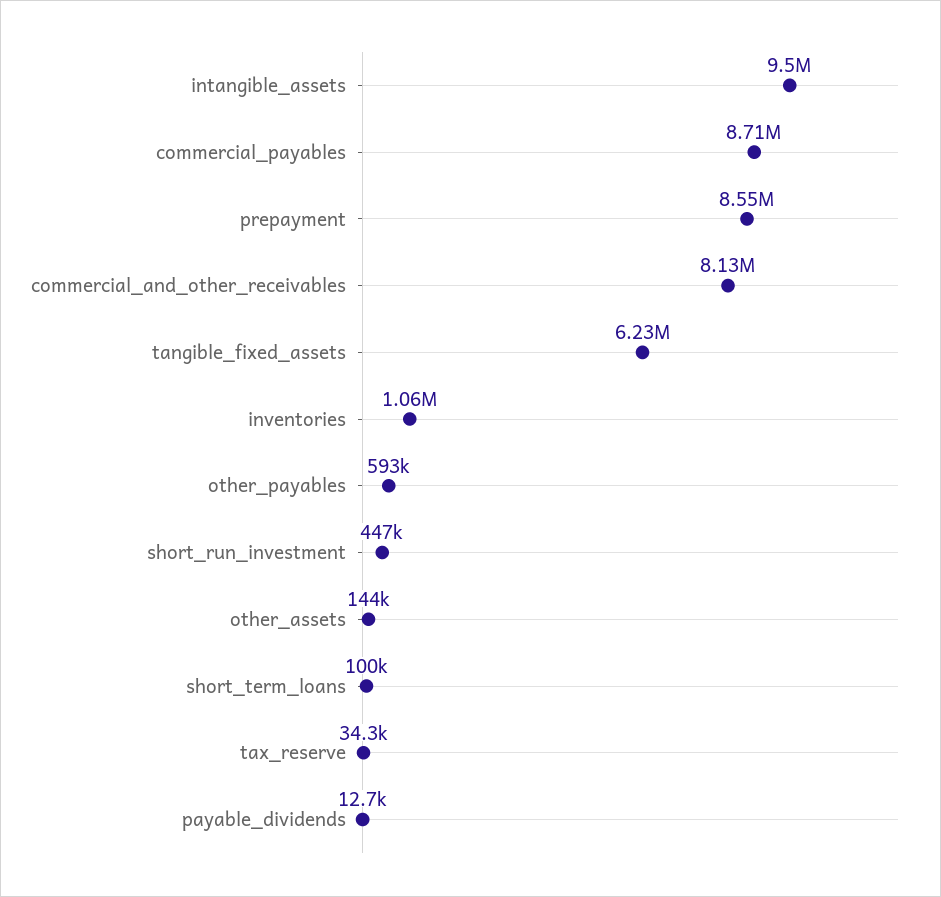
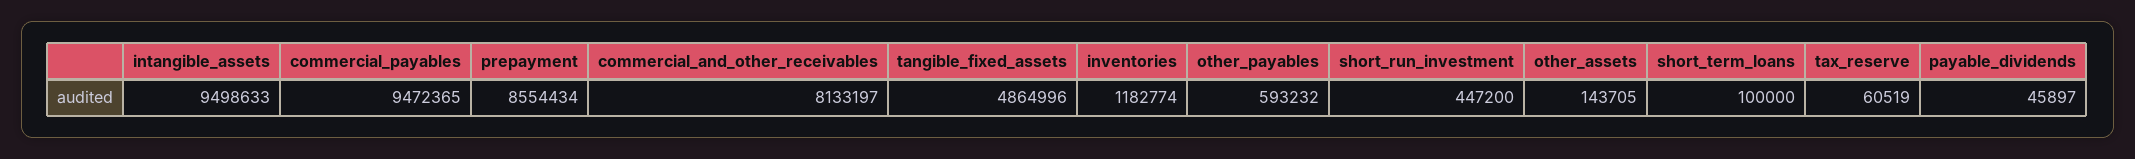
  {
    "intangible_assets": 9498633,
-   "commercial_payables": 8710000,
+   "commercial_payables": 9472365,
    "prepayment": 8554434,
    "commercial_and_other_receivables": 8133197,
-   "tangible_fixed_assets": 6230000,
+   "tangible_fixed_assets": 4864996,
-   "inventories": 1060000,
+   "inventories": 1182774,
    "other_payables": 593232,
    "short_run_investment": 447200,
    "other_assets": 143705,
    "short_term_loans": 100000,
-   "tax_reserve": 34300,
+   "tax_reserve": 60519,
-   "payable_dividends": 12700
+   "payable_dividends": 45897
  }

